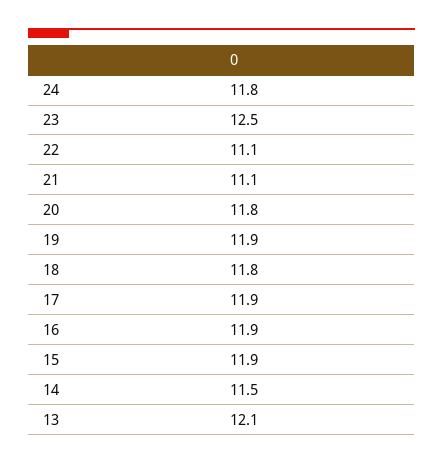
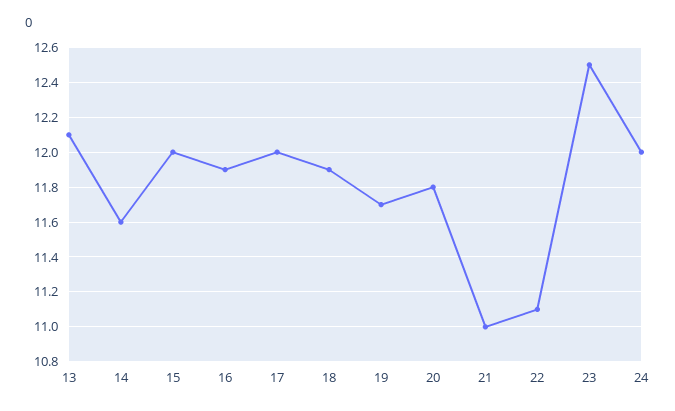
  {
-   "24": 11.8,
+   "24": 12,
    "23": 12.5,
    "22": 11.1,
-   "21": 11.1,
+   "21": 11,
    "20": 11.8,
-   "19": 11.9,
+   "19": 11.7,
-   "18": 11.8,
+   "18": 11.9,
-   "17": 11.9,
+   "17": 12,
    "16": 11.9,
-   "15": 11.9,
+   "15": 12,
-   "14": 11.5,
+   "14": 11.6,
    "13": 12.1
  }

